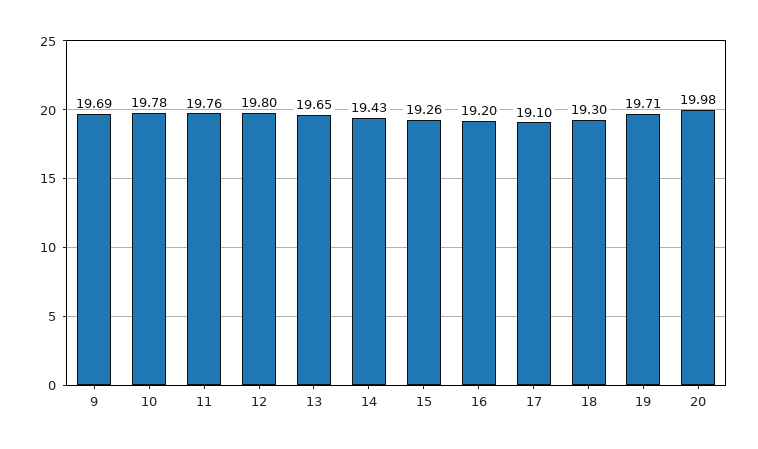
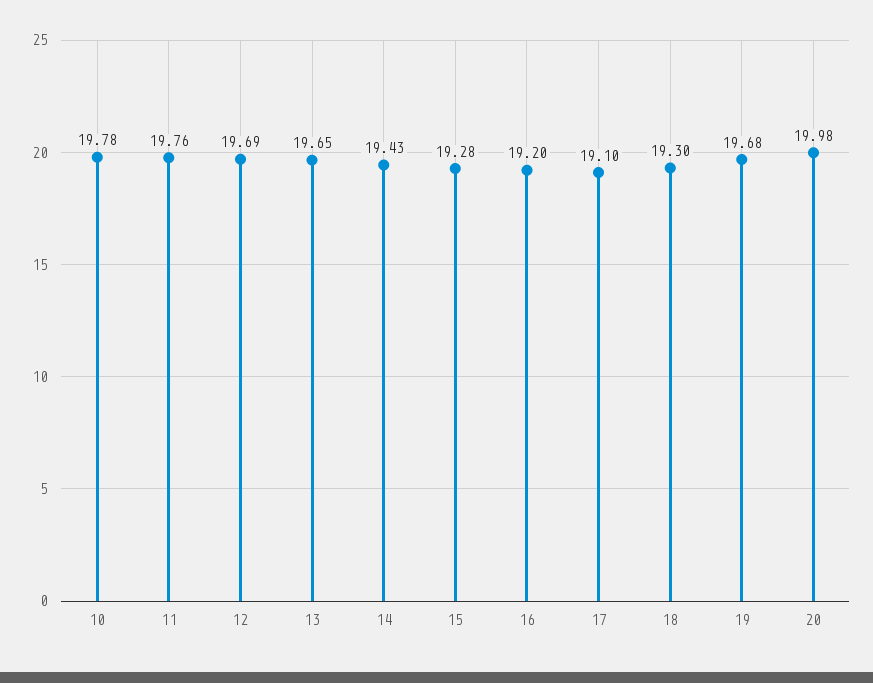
  {
-   "9": 19.69,
    "10": 19.78,
    "11": 19.76,
-   "12": 19.8,
+   "12": 19.69,
    "13": 19.65,
    "14": 19.43,
-   "15": 19.26,
+   "15": 19.28,
    "16": 19.2,
    "17": 19.1,
    "18": 19.3,
-   "19": 19.71,
+   "19": 19.68,
    "20": 19.98
  }

